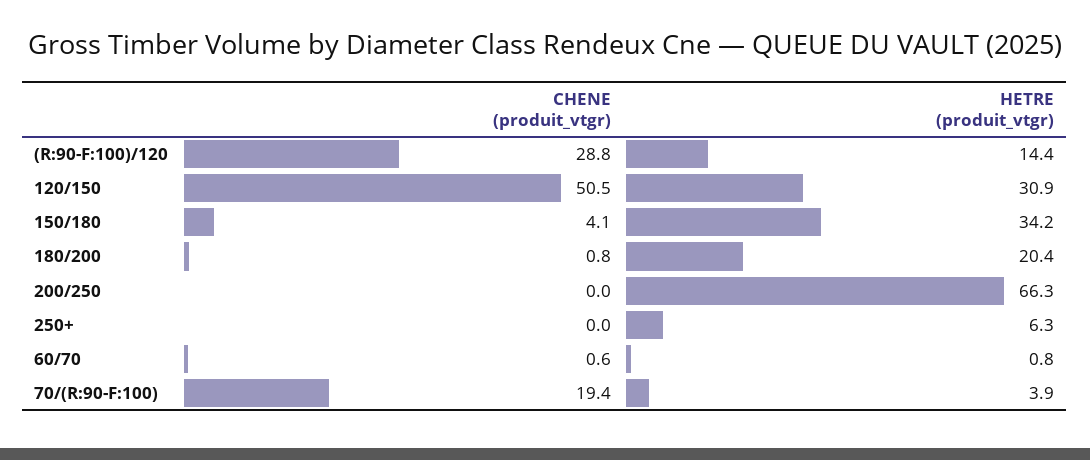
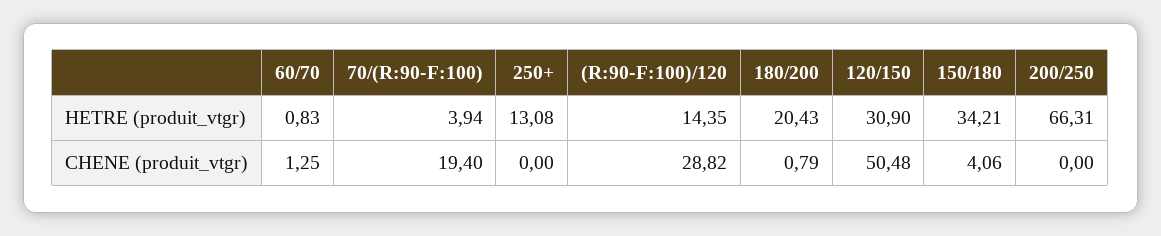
  {
    "CHENE (produit_vtgr)": {
      "(R:90-F:100)/120": 28.82,
      "120/150": 50.48,
      "150/180": 4.06,
      "180/200": 0.79,
      "200/250": 0,
      "250+": 0,
-     "60/70": 0.6,
+     "60/70": 1.25,
      "70/(R:90-F:100)": 19.4
    },
    "HETRE (produit_vtgr)": {
      "(R:90-F:100)/120": 14.35,
      "120/150": 30.9,
      "150/180": 34.21,
      "180/200": 20.43,
      "200/250": 66.31,
-     "250+": 6.3,
+     "250+": 13.08,
      "60/70": 0.83,
      "70/(R:90-F:100)": 3.94
    }
  }

